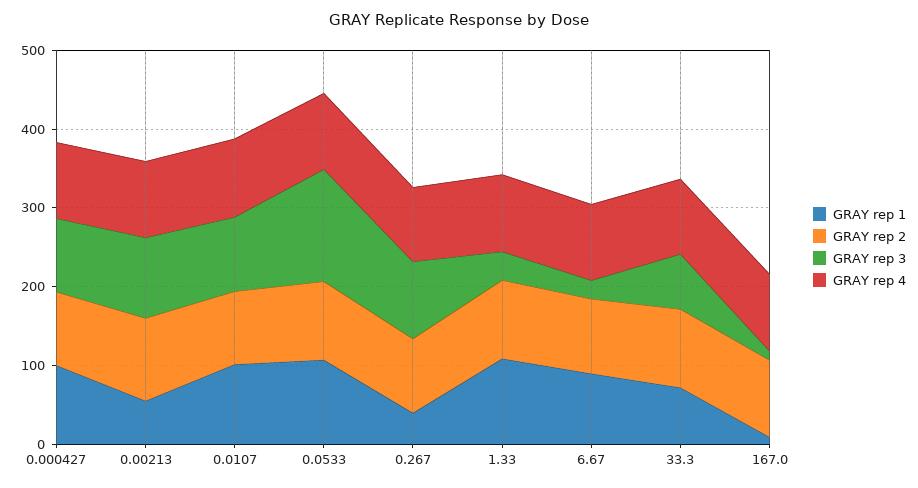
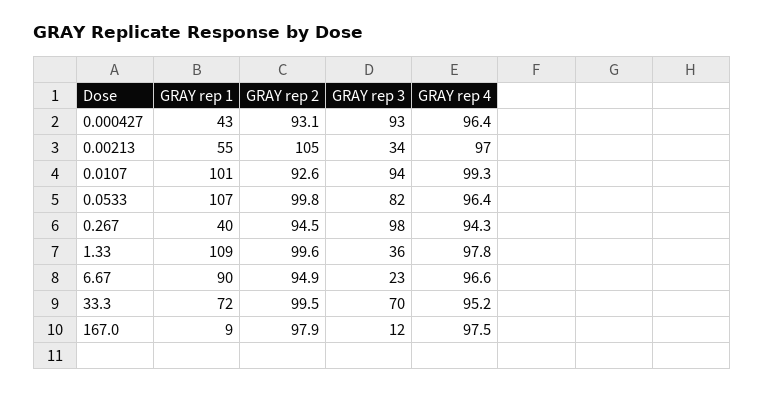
  {
    "GRAY rep 1": {
-     "0.000427": 100,
+     "0.000427": 43,
      "0.00213": 55,
      "0.0107": 101,
      "0.0533": 107,
      "0.267": 40,
      "1.33": 109,
      "6.67": 90,
      "33.3": 72,
      "167.0": 9
    },
    "GRAY rep 2": {
      "0.000427": 93.1,
      "0.00213": 105,
      "0.0107": 92.6,
      "0.0533": 99.8,
      "0.267": 94.5,
      "1.33": 99.6,
      "6.67": 94.9,
      "33.3": 99.5,
      "167.0": 97.9
    },
    "GRAY rep 3": {
      "0.000427": 93,
-     "0.00213": 100,
+     "0.00213": 34,
      "0.0107": 94,
-     "0.0533": 140,
+     "0.0533": 82,
      "0.267": 98,
      "1.33": 36,
      "6.67": 23,
      "33.3": 70,
      "167.0": 12
    },
    "GRAY rep 4": {
      "0.000427": 96.4,
      "0.00213": 97,
      "0.0107": 99.3,
      "0.0533": 96.4,
      "0.267": 94.3,
      "1.33": 97.8,
      "6.67": 96.6,
      "33.3": 95.2,
      "167.0": 97.5
    }
  }

